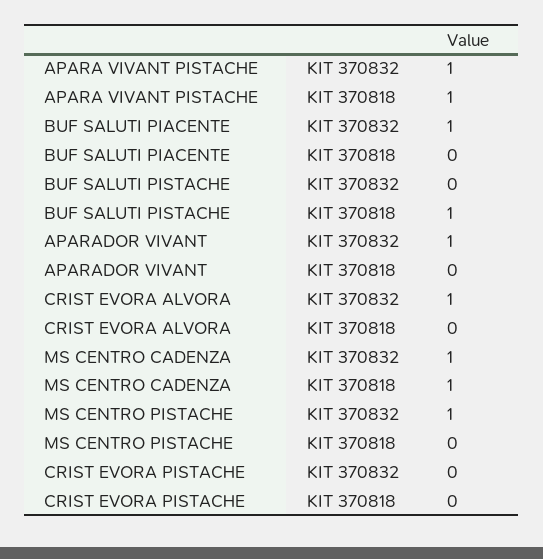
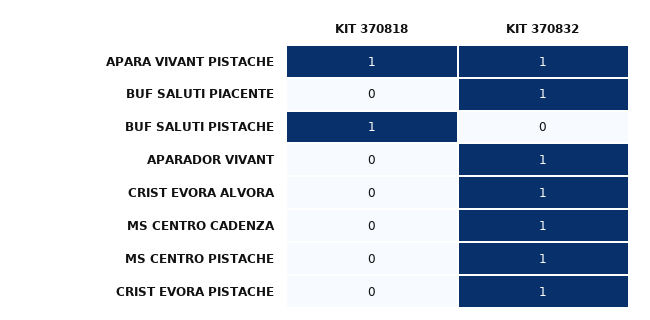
  {
    "APARA VIVANT PISTACHE": {
      "KIT 370832": 1,
      "KIT 370818": 1
    },
    "BUF SALUTI PIACENTE": {
      "KIT 370832": 1,
      "KIT 370818": 0
    },
    "BUF SALUTI PISTACHE": {
      "KIT 370832": 0,
      "KIT 370818": 1
    },
    "APARADOR VIVANT": {
      "KIT 370832": 1,
      "KIT 370818": 0
    },
    "CRIST EVORA ALVORA": {
      "KIT 370832": 1,
      "KIT 370818": 0
    },
    "MS CENTRO CADENZA": {
      "KIT 370832": 1,
-     "KIT 370818": 1
+     "KIT 370818": 0
    },
    "MS CENTRO PISTACHE": {
      "KIT 370832": 1,
      "KIT 370818": 0
    },
    "CRIST EVORA PISTACHE": {
-     "KIT 370832": 0,
+     "KIT 370832": 1,
      "KIT 370818": 0
    }
  }

